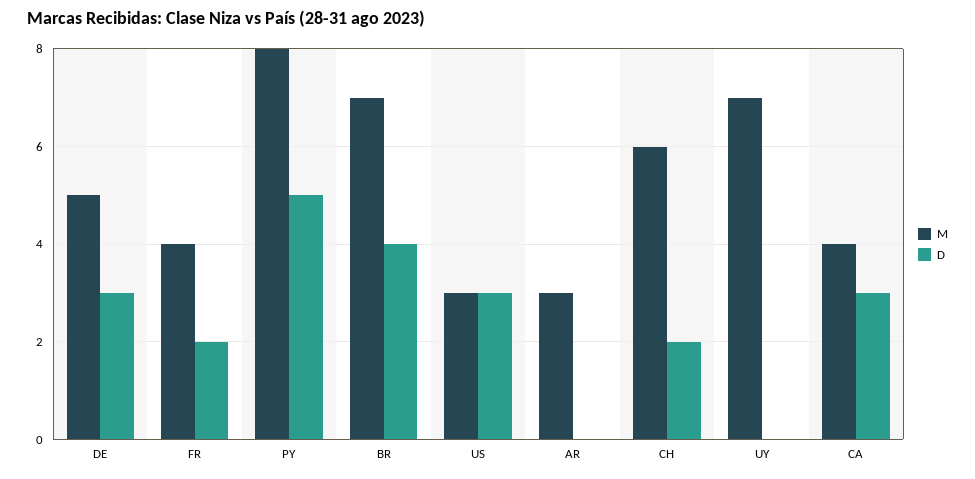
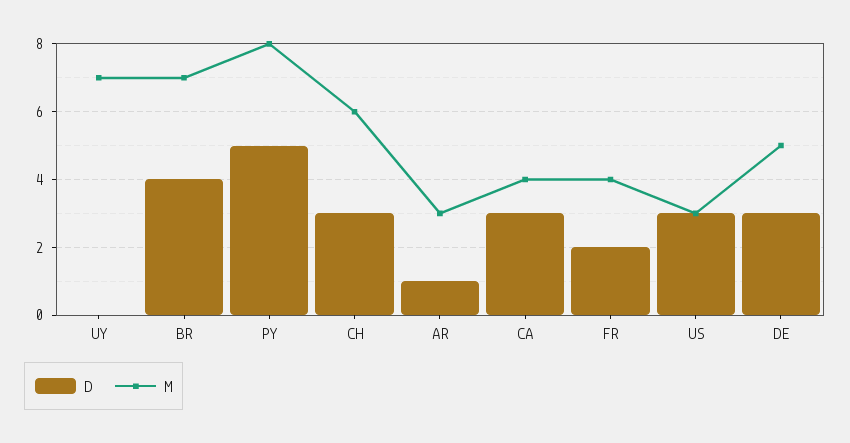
  {
    "M": {
      "DE": 5,
      "FR": 4,
      "PY": 8,
      "BR": 7,
      "US": 3,
      "AR": 3,
      "CH": 6,
      "UY": 7,
      "CA": 4
    },
    "D": {
      "DE": 3,
      "FR": 2,
      "PY": 5,
      "BR": 4,
      "US": 3,
-     "AR": 0,
+     "AR": 1,
-     "CH": 2,
+     "CH": 3,
      "UY": 0,
      "CA": 3
    }
  }

